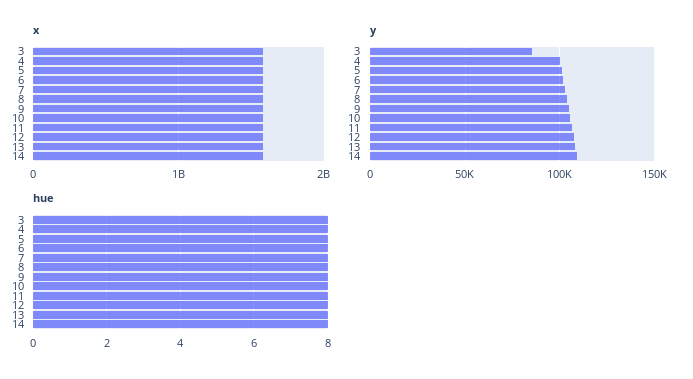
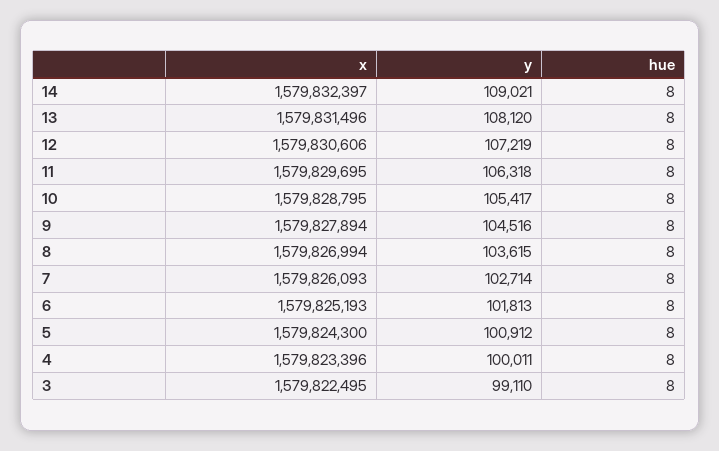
  {
    "x": {
      "3": 1579822495,
      "4": 1579823396,
      "5": 1579824300,
      "6": 1579825193,
      "7": 1579826093,
      "8": 1579826994,
      "9": 1579827894,
      "10": 1579828795,
      "11": 1579829695,
      "12": 1579830606,
      "13": 1579831496,
      "14": 1579832397
    },
    "y": {
-     "3": 85000,
+     "3": 99110,
      "4": 100011,
      "5": 100912,
      "6": 101813,
      "7": 102714,
      "8": 103615,
      "9": 104516,
      "10": 105417,
      "11": 106318,
      "12": 107219,
      "13": 108120,
      "14": 109021
    },
    "hue": {
      "3": 8,
      "4": 8,
      "5": 8,
      "6": 8,
      "7": 8,
      "8": 8,
      "9": 8,
      "10": 8,
      "11": 8,
      "12": 8,
      "13": 8,
      "14": 8
    }
  }

